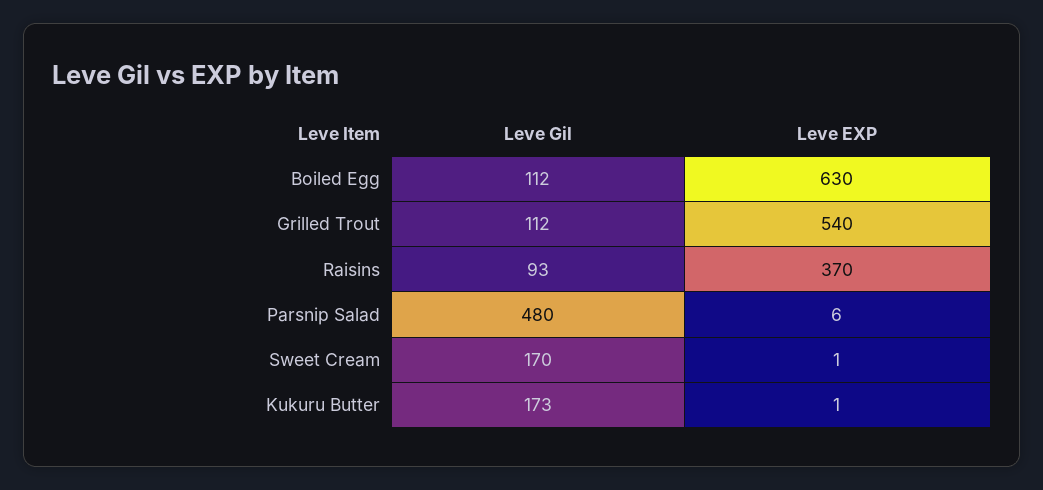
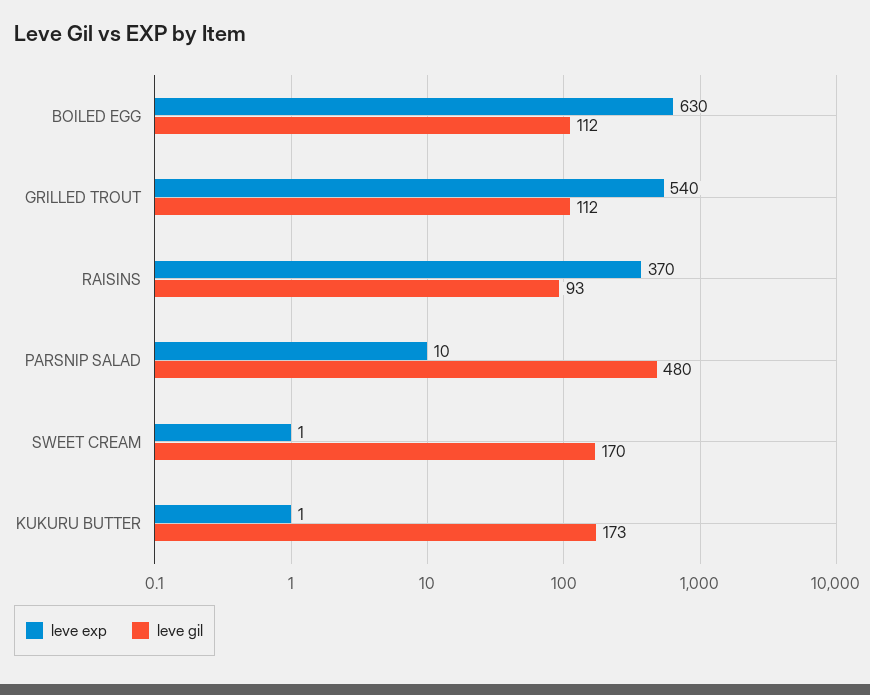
  {
    "Leve Gil": {
      "Boiled Egg": 112,
      "Grilled Trout": 112,
      "Raisins": 93,
      "Parsnip Salad": 480,
      "Sweet Cream": 170,
      "Kukuru Butter": 173
    },
    "Leve EXP": {
      "Boiled Egg": 630,
      "Grilled Trout": 540,
      "Raisins": 370,
-     "Parsnip Salad": 6,
+     "Parsnip Salad": 10,
      "Sweet Cream": 1,
      "Kukuru Butter": 1
    }
  }

